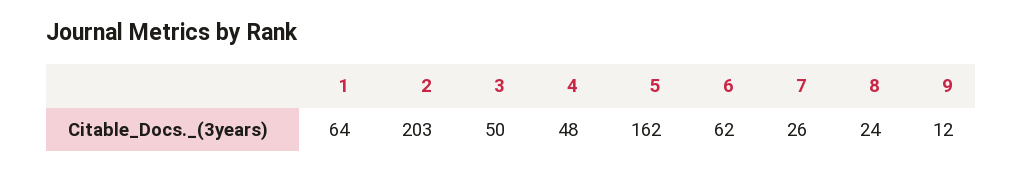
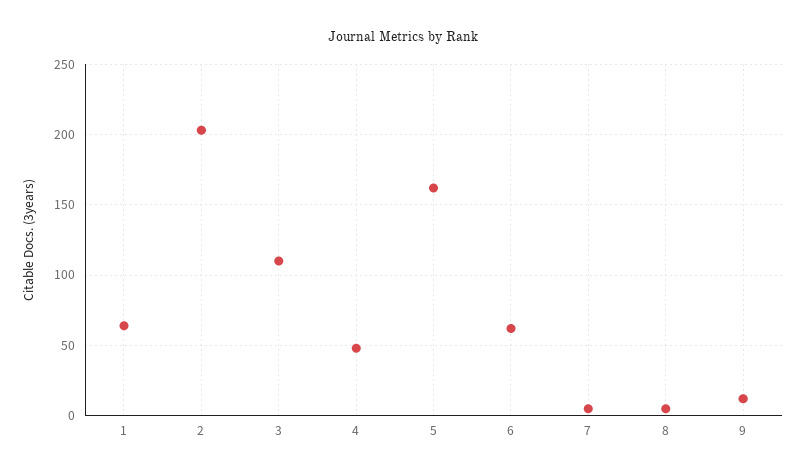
  {
    "1": 64,
    "2": 203,
-   "3": 50,
+   "3": 110,
    "4": 48,
    "5": 162,
    "6": 62,
-   "7": 26,
+   "7": 5,
-   "8": 24,
+   "8": 5,
    "9": 12
  }

